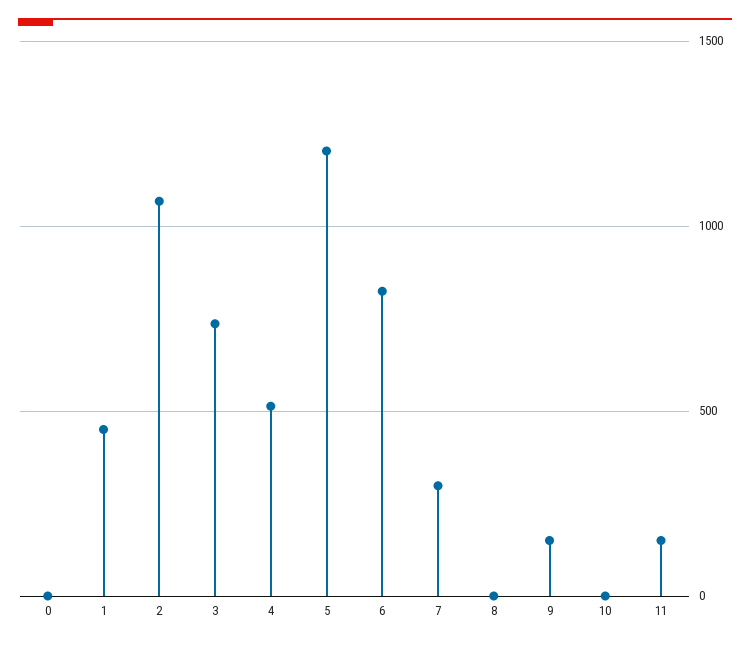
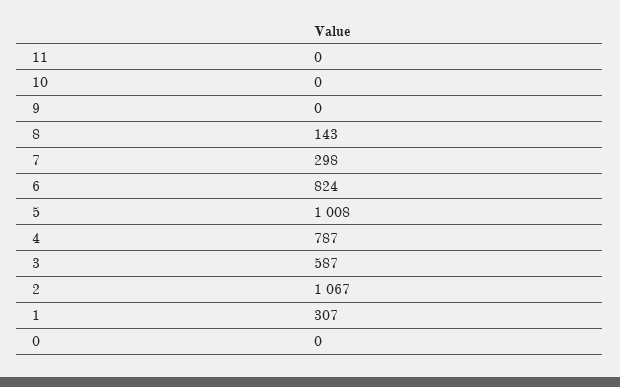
  {
    "0": 0,
-   "1": 450,
+   "1": 307,
    "2": 1067,
-   "3": 750,
+   "3": 587,
-   "4": 500,
+   "4": 787,
-   "5": 1200,
+   "5": 1008,
    "6": 824,
    "7": 298,
-   "8": 0,
+   "8": 143,
-   "9": 150,
+   "9": 0,
    "10": 0,
-   "11": 150
+   "11": 0
  }

